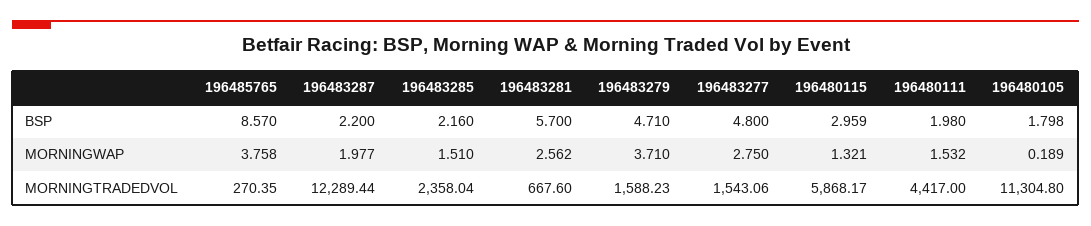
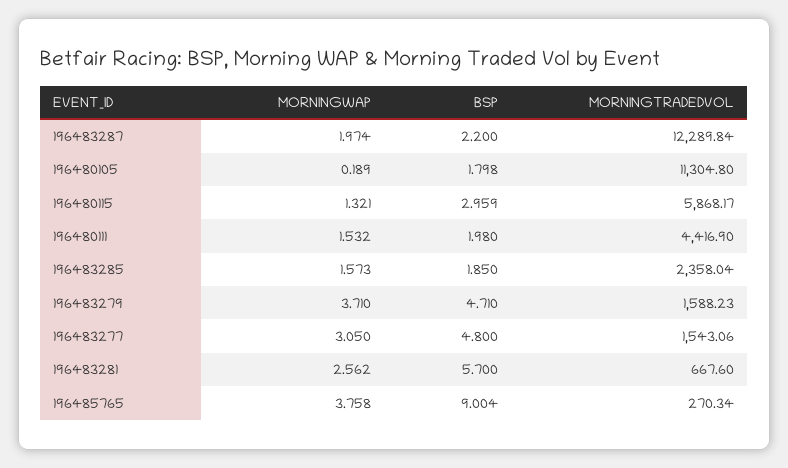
  {
    "196485765": {
-     "BSP": 8.57,
+     "BSP": 9.004,
      "MORNINGWAP": 3.758,
-     "MORNINGTRADEDVOL": 270.35
+     "MORNINGTRADEDVOL": 270.34
    },
    "196483287": {
      "BSP": 2.2,
-     "MORNINGWAP": 1.977,
+     "MORNINGWAP": 1.974,
-     "MORNINGTRADEDVOL": 12289.44
+     "MORNINGTRADEDVOL": 12289.84
    },
    "196483285": {
-     "BSP": 2.16,
+     "BSP": 1.85,
-     "MORNINGWAP": 1.51,
+     "MORNINGWAP": 1.573,
      "MORNINGTRADEDVOL": 2358.04
    },
    "196483281": {
      "BSP": 5.7,
      "MORNINGWAP": 2.562,
      "MORNINGTRADEDVOL": 667.6
    },
    "196483279": {
      "BSP": 4.71,
      "MORNINGWAP": 3.71,
      "MORNINGTRADEDVOL": 1588.23
    },
    "196483277": {
      "BSP": 4.8,
-     "MORNINGWAP": 2.75,
+     "MORNINGWAP": 3.05,
      "MORNINGTRADEDVOL": 1543.06
    },
    "196480115": {
      "BSP": 2.959,
      "MORNINGWAP": 1.321,
      "MORNINGTRADEDVOL": 5868.17
    },
    "196480111": {
      "BSP": 1.98,
      "MORNINGWAP": 1.532,
-     "MORNINGTRADEDVOL": 4417
+     "MORNINGTRADEDVOL": 4416.9
    },
    "196480105": {
      "BSP": 1.798,
      "MORNINGWAP": 0.189,
      "MORNINGTRADEDVOL": 11304.8
    }
  }

